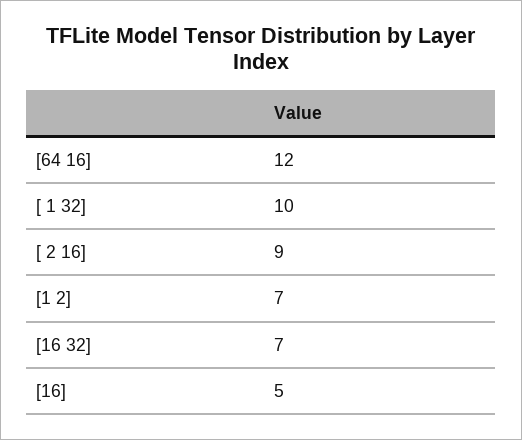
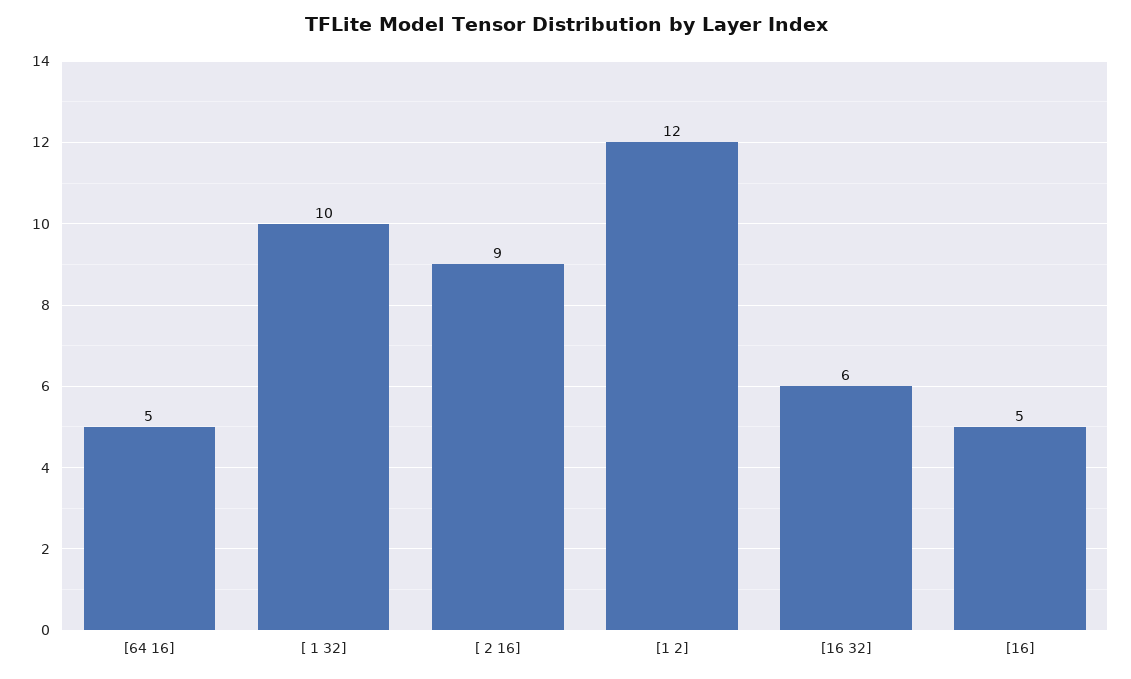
  {
-   "[64 16]": 12,
+   "[64 16]": 5,
    "[ 1 32]": 10,
    "[ 2 16]": 9,
-   "[1 2]": 7,
+   "[1 2]": 12,
-   "[16 32]": 7,
+   "[16 32]": 6,
    "[16]": 5
  }

